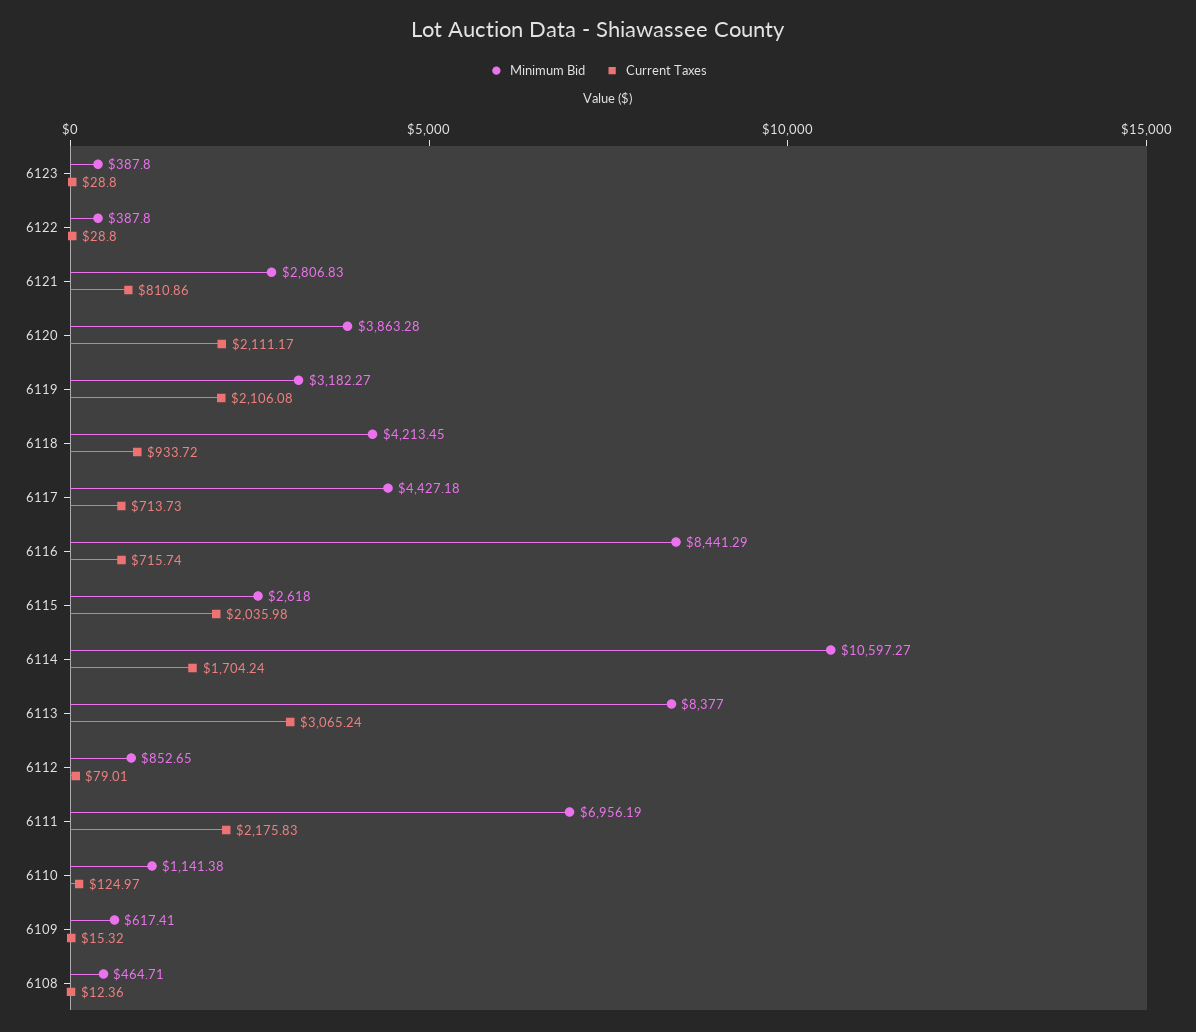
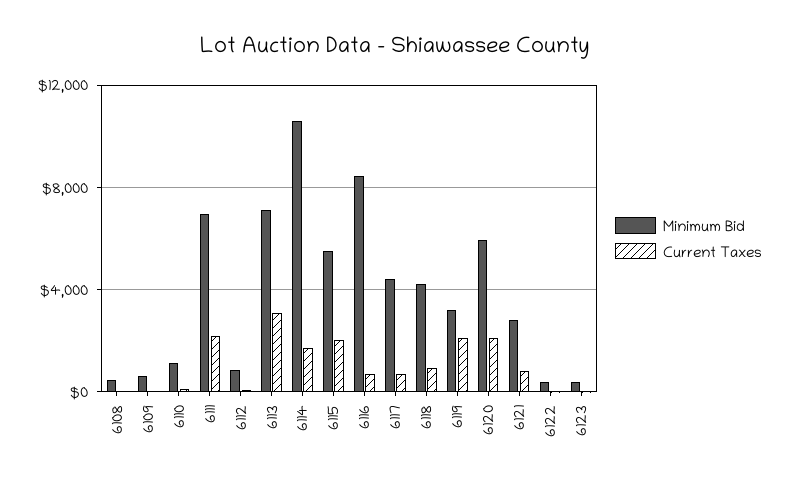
  {
    "Minimum Bid": {
      "6123": 387.8,
      "6122": 387.8,
      "6121": 2806.83,
-     "6120": 3863.28,
+     "6120": 6000,
      "6119": 3182.27,
      "6118": 4213.45,
      "6117": 4427.18,
      "6116": 8441.29,
-     "6115": 2618,
+     "6115": 5500,
      "6114": 10597.27,
-     "6113": 8377,
+     "6113": 7000,
      "6112": 852.65,
      "6111": 6956.19,
      "6110": 1141.38,
      "6109": 617.41,
      "6108": 464.71
    },
    "Current Taxes": {
      "6123": 28.8,
      "6122": 28.8,
      "6121": 810.86,
      "6120": 2111.17,
      "6119": 2106.08,
      "6118": 933.72,
      "6117": 713.73,
      "6116": 715.74,
      "6115": 2035.98,
      "6114": 1704.24,
      "6113": 3065.24,
      "6112": 79.01,
      "6111": 2175.83,
      "6110": 124.97,
      "6109": 15.32,
      "6108": 12.36
    }
  }

